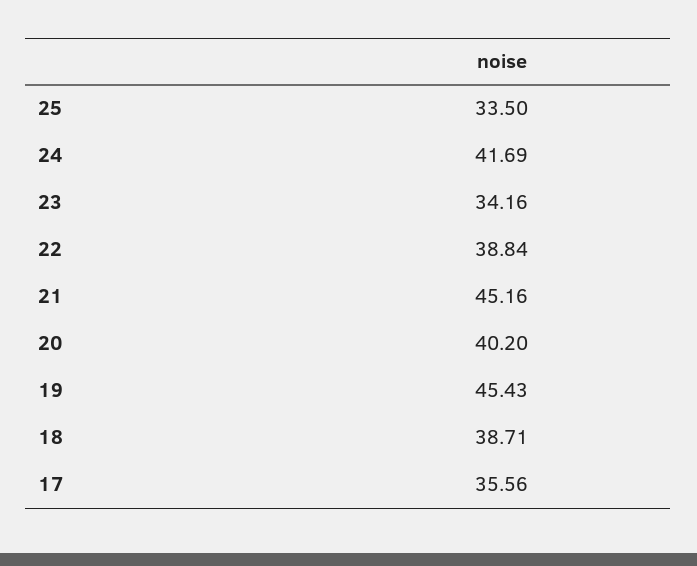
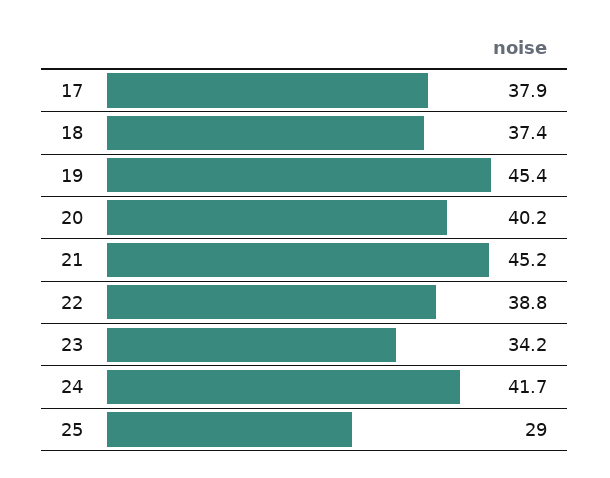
  {
-   "25": 33.5,
+   "25": 29,
    "24": 41.69,
    "23": 34.16,
    "22": 38.84,
    "21": 45.16,
    "20": 40.2,
    "19": 45.43,
-   "18": 38.71,
+   "18": 37.4,
-   "17": 35.56
+   "17": 37.9
  }

